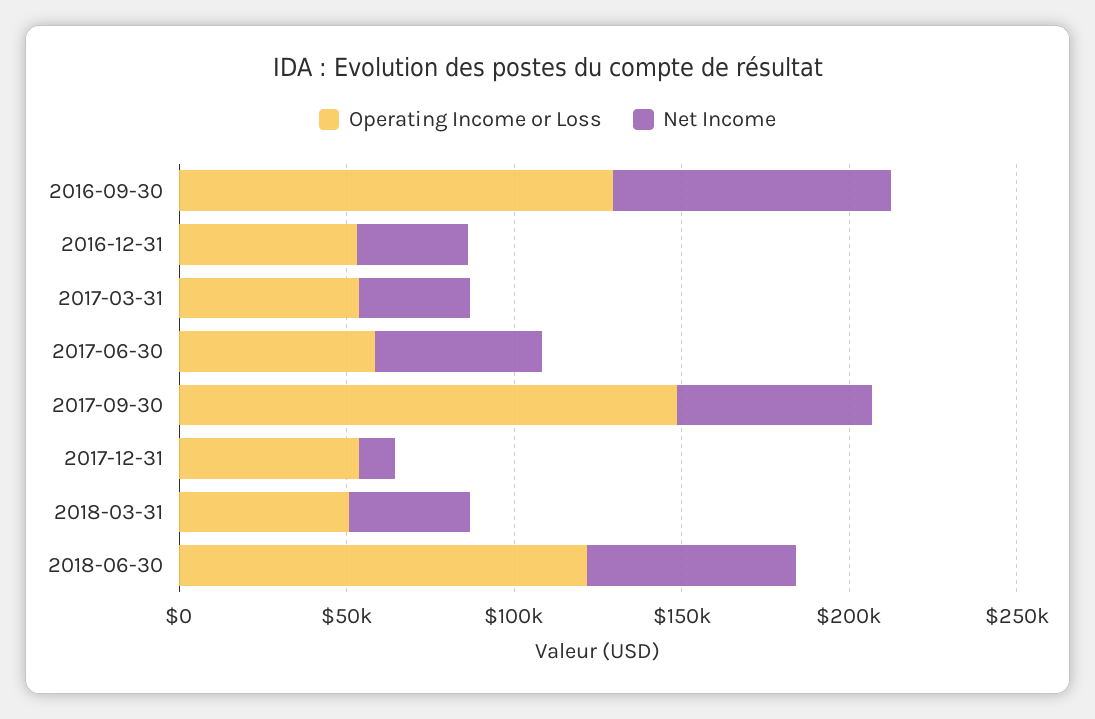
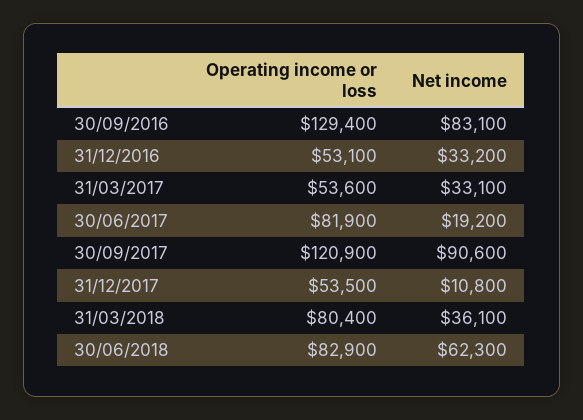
  {
    "Operating Income or Loss": {
      "2016-09-30": 129400,
      "2016-12-31": 53100,
      "2017-03-31": 53600,
-     "2017-06-30": 60000,
+     "2017-06-30": 81900,
-     "2017-09-30": 150000,
+     "2017-09-30": 120900,
      "2017-12-31": 53500,
-     "2018-03-31": 50000,
+     "2018-03-31": 80400,
-     "2018-06-30": 120000
+     "2018-06-30": 82900
    },
    "Net Income": {
      "2016-09-30": 83100,
      "2016-12-31": 33200,
      "2017-03-31": 33100,
-     "2017-06-30": 50000,
+     "2017-06-30": 19200,
-     "2017-09-30": 60000,
+     "2017-09-30": 90600,
      "2017-12-31": 10800,
      "2018-03-31": 36100,
      "2018-06-30": 62300
    }
  }

